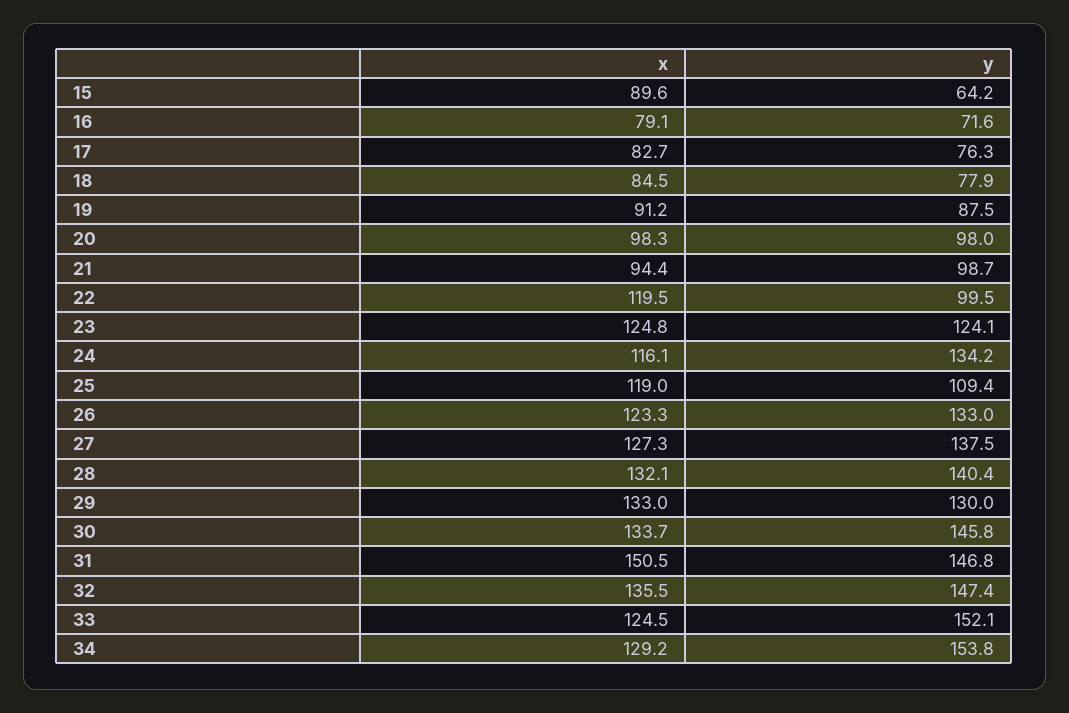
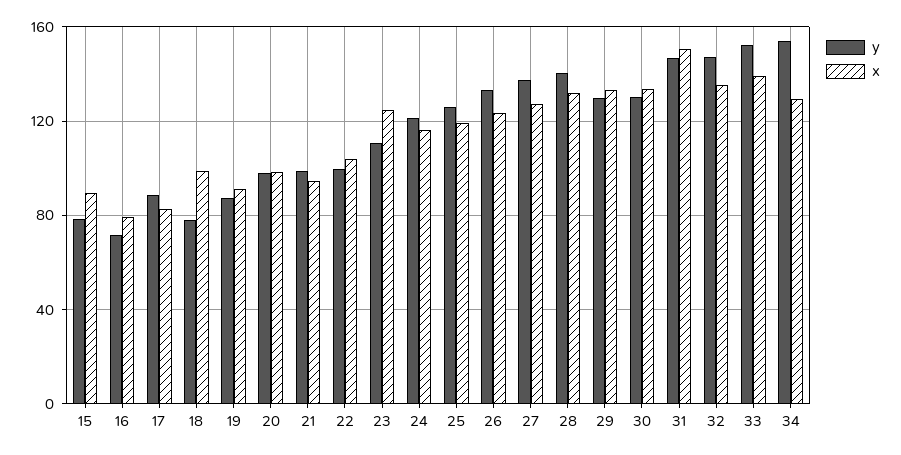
  {
    "x": {
      "15": 89.6,
      "16": 79.1,
      "17": 82.7,
-     "18": 84.5,
+     "18": 100,
      "19": 91.2,
      "20": 98.3,
      "21": 94.4,
-     "22": 119.5,
+     "22": 105,
      "23": 124.8,
      "24": 116.1,
      "25": 119,
      "26": 123.3,
      "27": 127.3,
      "28": 132.1,
      "29": 133,
      "30": 133.7,
      "31": 150.5,
      "32": 135.5,
-     "33": 124.5,
+     "33": 140,
      "34": 129.2
    },
    "y": {
-     "15": 64.2,
+     "15": 80,
      "16": 71.6,
-     "17": 76.3,
+     "17": 90,
      "18": 77.9,
      "19": 87.5,
      "20": 98,
      "21": 98.7,
      "22": 99.5,
-     "23": 124.1,
+     "23": 110,
-     "24": 134.2,
+     "24": 120,
-     "25": 109.4,
+     "25": 125,
      "26": 133,
      "27": 137.5,
      "28": 140.4,
      "29": 130,
-     "30": 145.8,
+     "30": 130,
      "31": 146.8,
      "32": 147.4,
      "33": 152.1,
      "34": 153.8
    }
  }

